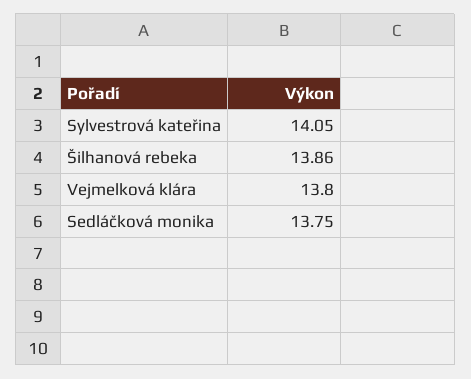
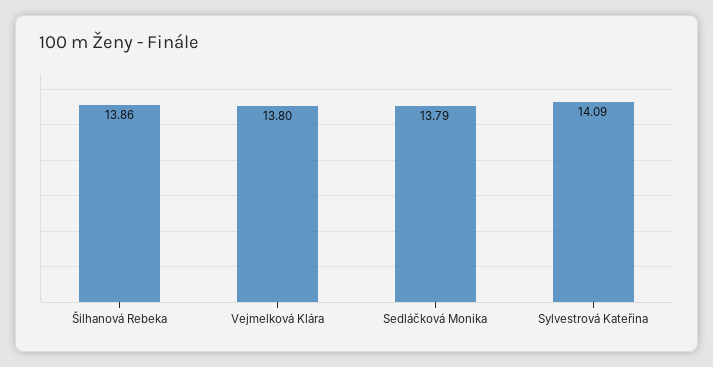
  {
-   "Sylvestrová kateřina": 14.05,
+   "Sylvestrová kateřina": 14.09,
    "Šilhanová rebeka": 13.86,
    "Vejmelková klára": 13.8,
-   "Sedláčková monika": 13.75
+   "Sedláčková monika": 13.79
  }

